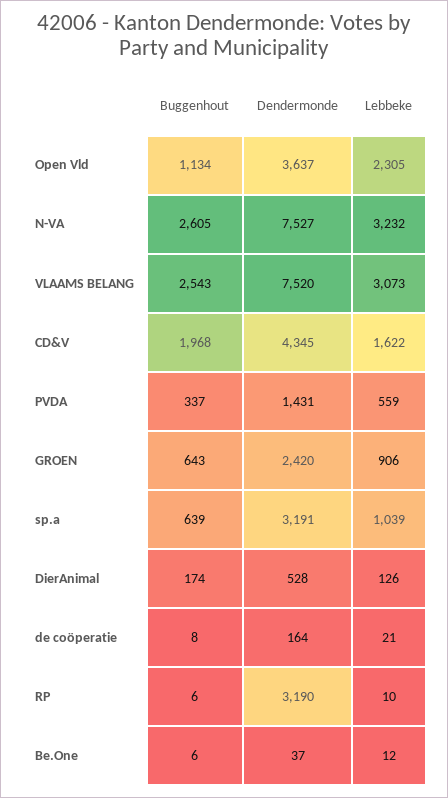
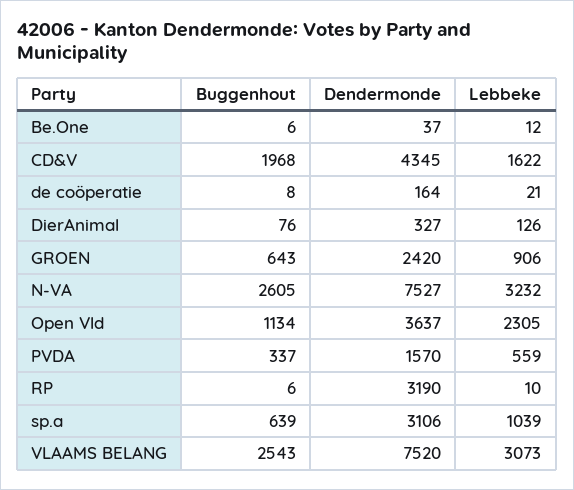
  {
    "Buggenhout": {
      "Open Vld": 1134,
      "N-VA": 2605,
      "VLAAMS BELANG": 2543,
      "CD&V": 1968,
      "PVDA": 337,
      "GROEN": 643,
      "sp.a": 639,
-     "DierAnimal": 174,
+     "DierAnimal": 76,
      "de coöperatie": 8,
      "RP": 6,
      "Be.One": 6
    },
    "Dendermonde": {
      "Open Vld": 3637,
      "N-VA": 7527,
      "VLAAMS BELANG": 7520,
      "CD&V": 4345,
-     "PVDA": 1431,
+     "PVDA": 1570,
      "GROEN": 2420,
-     "sp.a": 3191,
+     "sp.a": 3106,
-     "DierAnimal": 528,
+     "DierAnimal": 327,
      "de coöperatie": 164,
      "RP": 3190,
      "Be.One": 37
    },
    "Lebbeke": {
      "Open Vld": 2305,
      "N-VA": 3232,
      "VLAAMS BELANG": 3073,
      "CD&V": 1622,
      "PVDA": 559,
      "GROEN": 906,
      "sp.a": 1039,
      "DierAnimal": 126,
      "de coöperatie": 21,
      "RP": 10,
      "Be.One": 12
    }
  }

